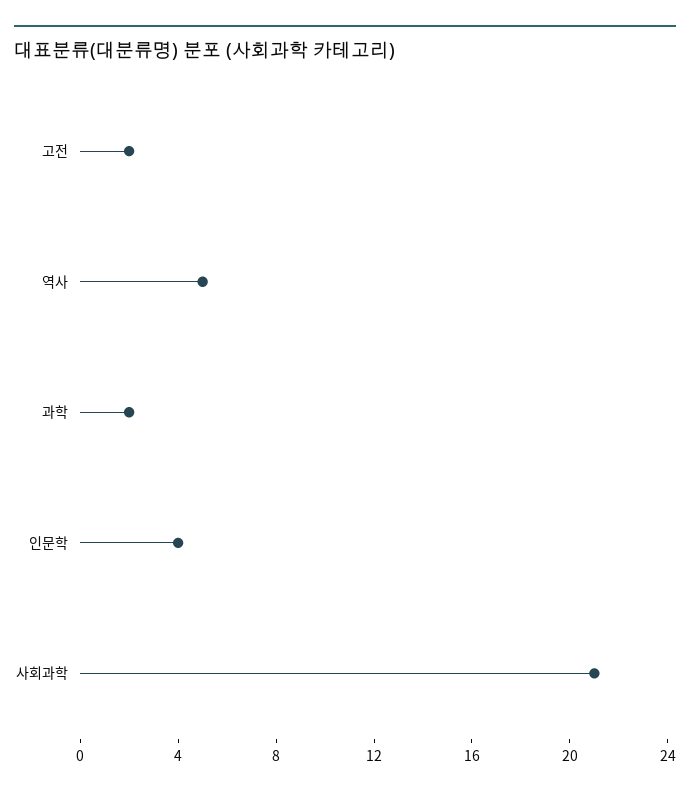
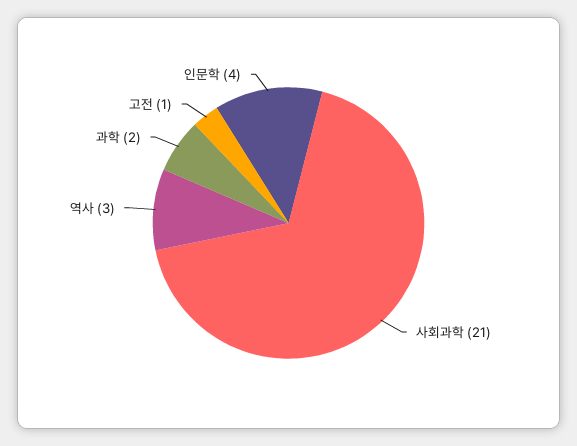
  {
-   "고전": 2,
+   "고전": 1,
-   "역사": 5,
+   "역사": 3,
    "과학": 2,
    "인문학": 4,
    "사회과학": 21
  }

